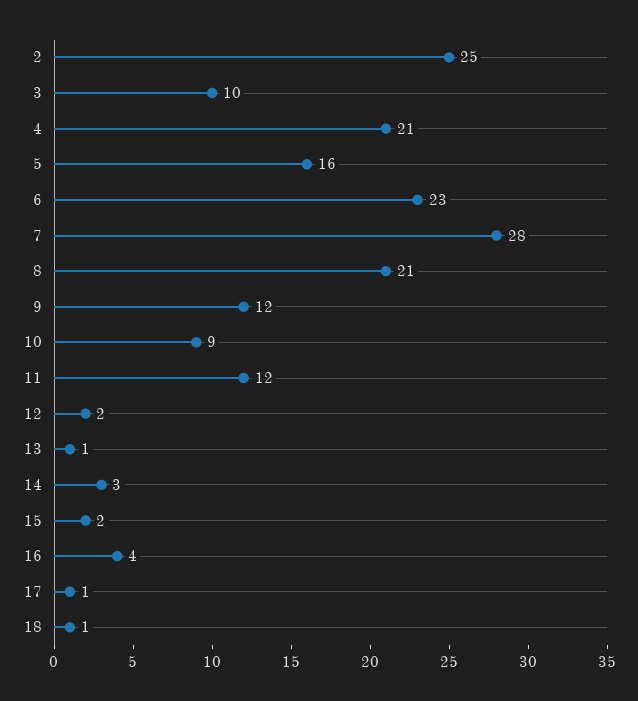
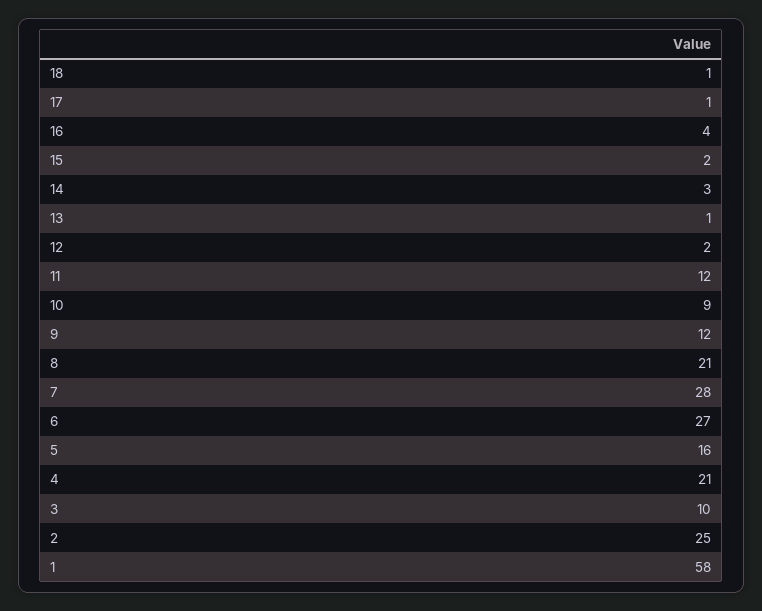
  {
    "2": 25,
    "3": 10,
    "4": 21,
    "5": 16,
-   "6": 23,
+   "6": 27,
    "7": 28,
    "8": 21,
    "9": 12,
    "10": 9,
    "11": 12,
    "12": 2,
    "13": 1,
    "14": 3,
    "15": 2,
    "16": 4,
    "17": 1,
-   "18": 1
+   "18": 1,
+   "1": 58
  }

